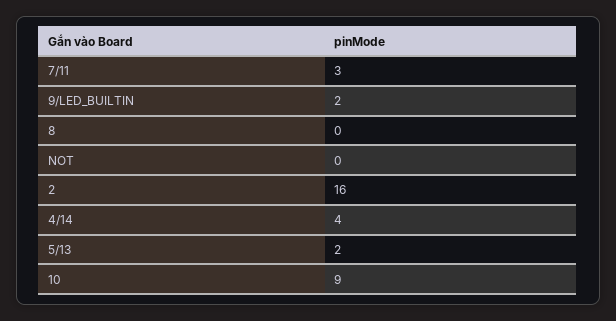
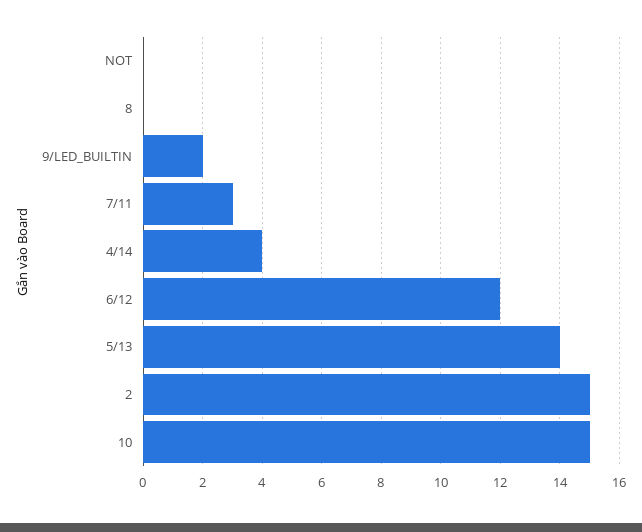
  {
    "7/11": 3,
    "9/LED_BUILTIN": 2,
    "8": 0,
    "NOT": 0,
-   "2": 16,
+   "2": 15,
    "4/14": 4,
-   "5/13": 2,
+   "5/13": 14,
-   "10": 9
+   "10": 15,
+   "6/12": 12
  }

